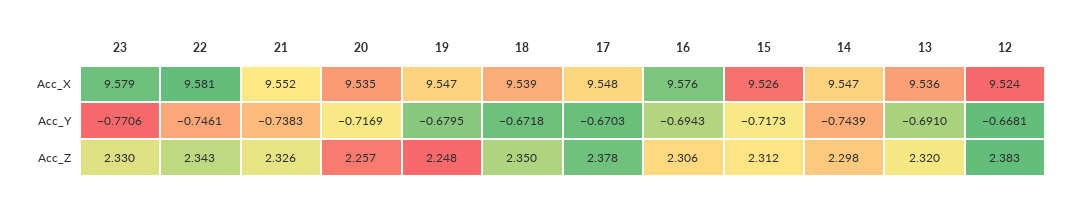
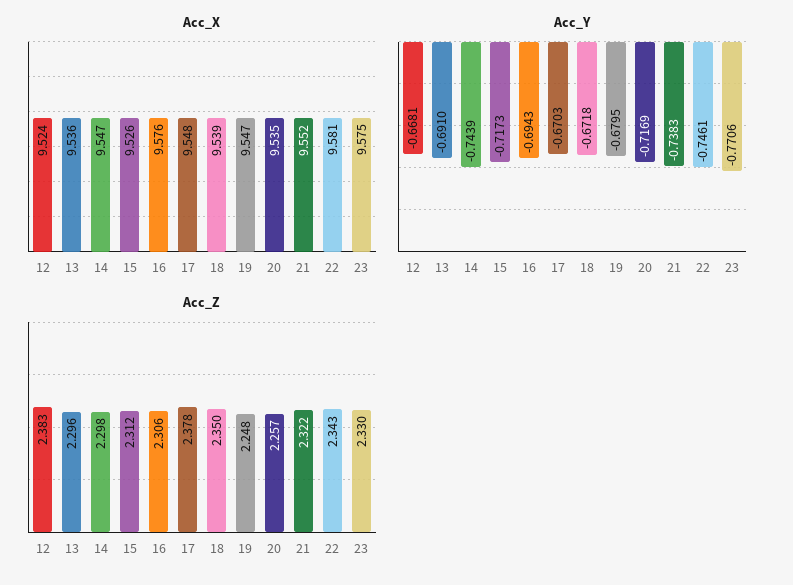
  {
    "Acc_X": {
-     "23": 9.579,
+     "23": 9.575,
      "22": 9.581,
      "21": 9.552,
      "20": 9.535,
      "19": 9.547,
      "18": 9.539,
      "17": 9.548,
      "16": 9.576,
      "15": 9.526,
      "14": 9.547,
      "13": 9.536,
      "12": 9.524
    },
    "Acc_Y": {
      "23": -0.7706,
      "22": -0.7461,
      "21": -0.7383,
      "20": -0.7169,
      "19": -0.6795,
      "18": -0.6718,
      "17": -0.6703,
      "16": -0.6943,
      "15": -0.7173,
      "14": -0.7439,
      "13": -0.691,
      "12": -0.6681
    },
    "Acc_Z": {
      "23": 2.33,
      "22": 2.343,
-     "21": 2.326,
+     "21": 2.322,
      "20": 2.257,
      "19": 2.248,
      "18": 2.35,
      "17": 2.378,
      "16": 2.306,
      "15": 2.312,
      "14": 2.298,
-     "13": 2.32,
+     "13": 2.296,
      "12": 2.383
    }
  }

